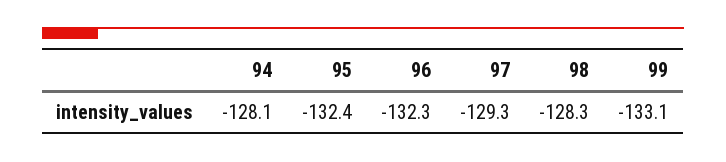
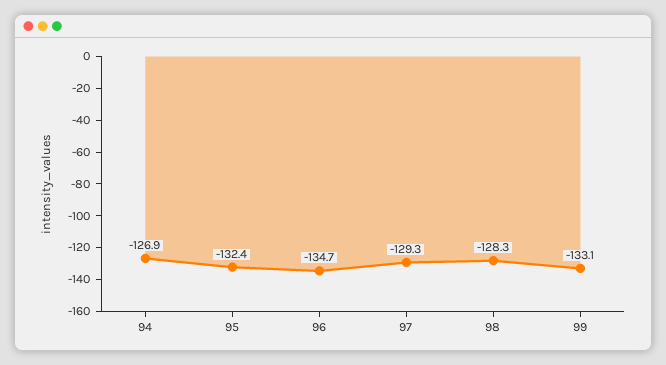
  {
-   "94": -128.1,
+   "94": -126.9,
    "95": -132.4,
-   "96": -132.3,
+   "96": -134.7,
    "97": -129.3,
    "98": -128.3,
    "99": -133.1
  }

